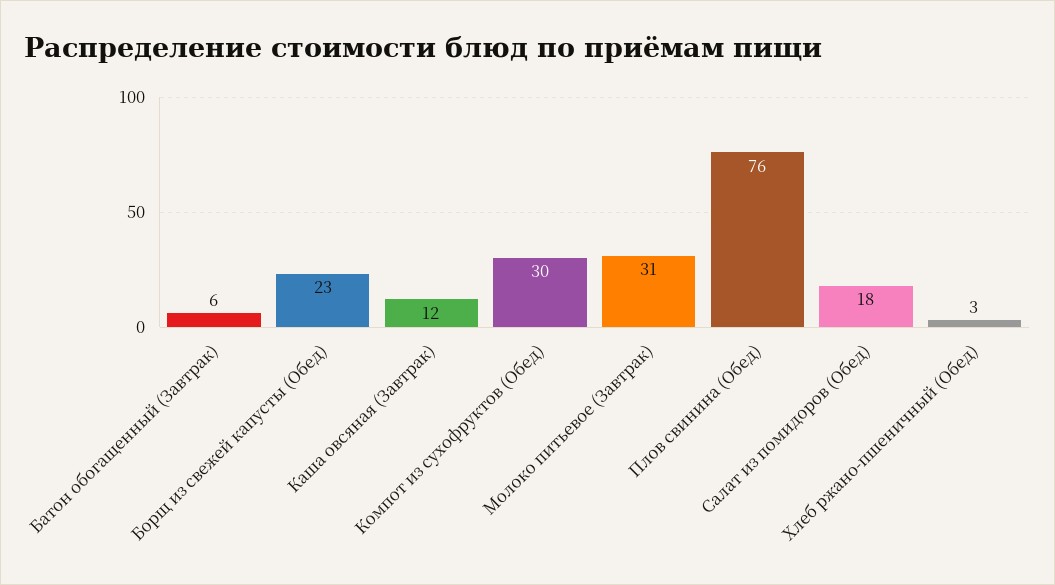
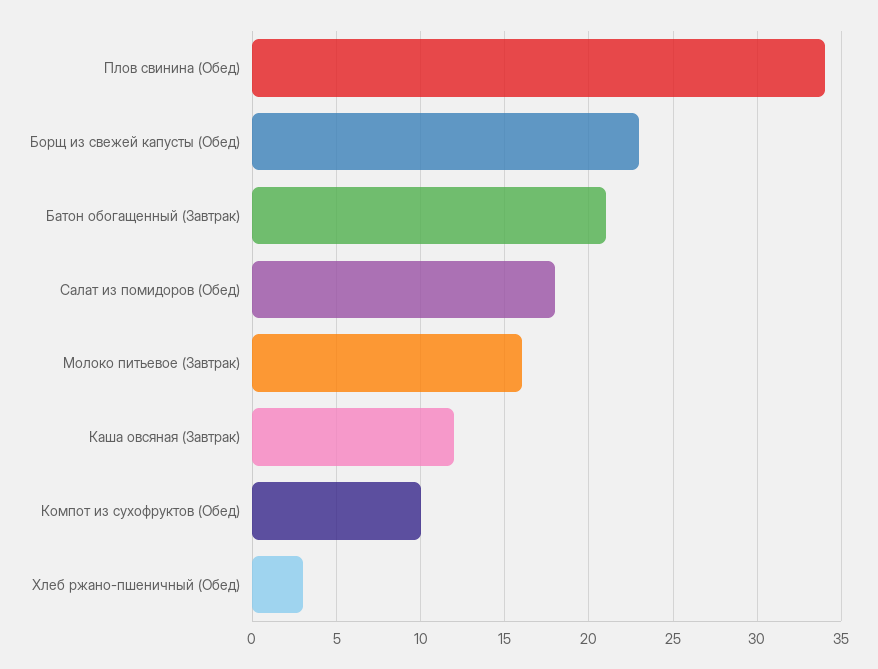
  {
-   "Батон обогащенный (Завтрак)": 6,
+   "Батон обогащенный (Завтрак)": 21,
    "Борщ из свежей капусты (Обед)": 23,
    "Каша овсяная (Завтрак)": 12,
-   "Компот из сухофруктов (Обед)": 30,
+   "Компот из сухофруктов (Обед)": 10,
-   "Молоко питьевое (Завтрак)": 31,
+   "Молоко питьевое (Завтрак)": 16,
-   "Плов свинина (Обед)": 76,
+   "Плов свинина (Обед)": 34,
    "Салат из помидоров (Обед)": 18,
    "Хлеб ржано-пшеничный (Обед)": 3
  }

